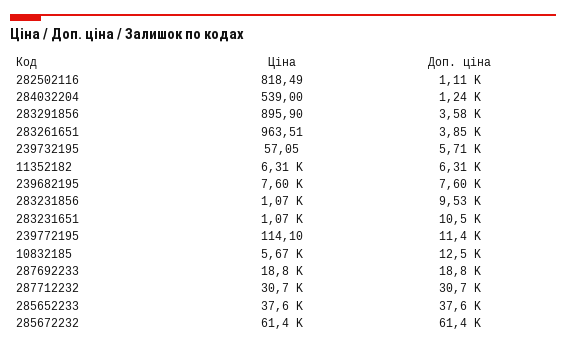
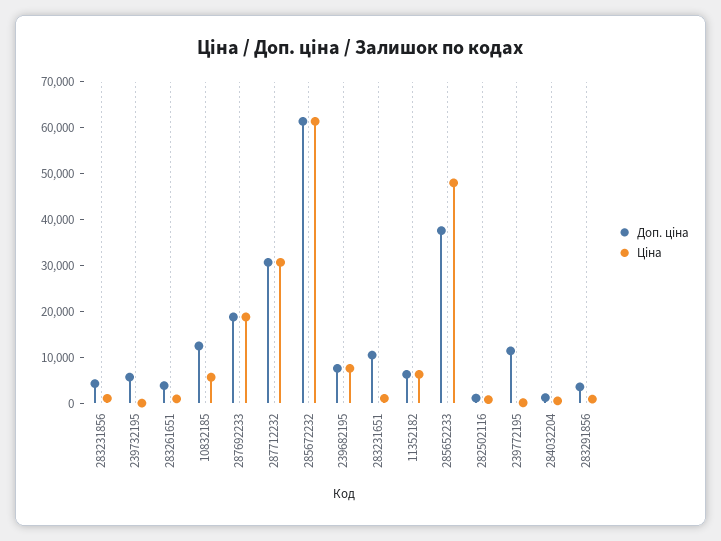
  {
    "Ціна": {
      "282502116": 818.49,
      "284032204": 539,
      "283291856": 895.9,
      "283261651": 963.51,
      "239732195": 57.05,
      "11352182": 6310,
      "239682195": 7600,
      "283231856": 1070,
      "283231651": 1070,
      "239772195": 114.1,
      "10832185": 5670,
      "287692233": 18800,
      "287712232": 30700,
-     "285652233": 37600,
+     "285652233": 48000,
      "285672232": 61400
    },
    "Доп. ціна": {
      "282502116": 1110,
      "284032204": 1240,
      "283291856": 3580,
      "283261651": 3850,
      "239732195": 5710,
      "11352182": 6310,
      "239682195": 7600,
-     "283231856": 9530,
+     "283231856": 4000,
      "283231651": 10500,
      "239772195": 11400,
      "10832185": 12500,
      "287692233": 18800,
      "287712232": 30700,
      "285652233": 37600,
      "285672232": 61400
    }
  }

